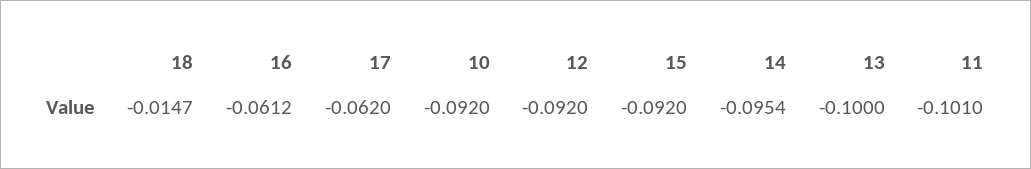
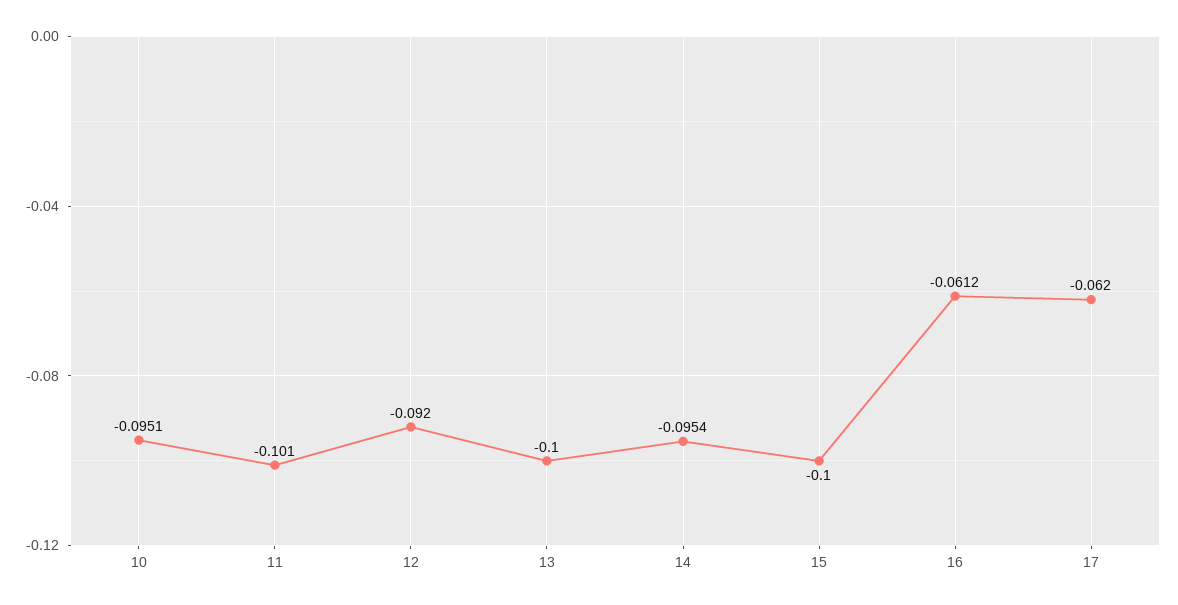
  {
-   "18": -0.0147,
    "16": -0.0612,
    "17": -0.062,
-   "10": -0.092,
+   "10": -0.0951,
    "12": -0.092,
-   "15": -0.092,
+   "15": -0.1,
    "14": -0.0954,
    "13": -0.1,
    "11": -0.101
  }

